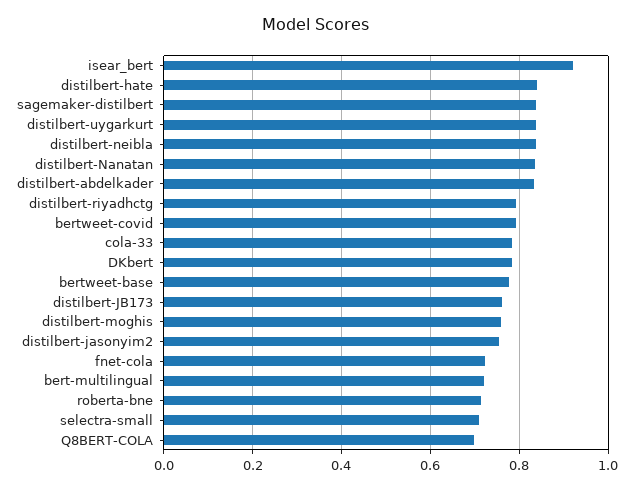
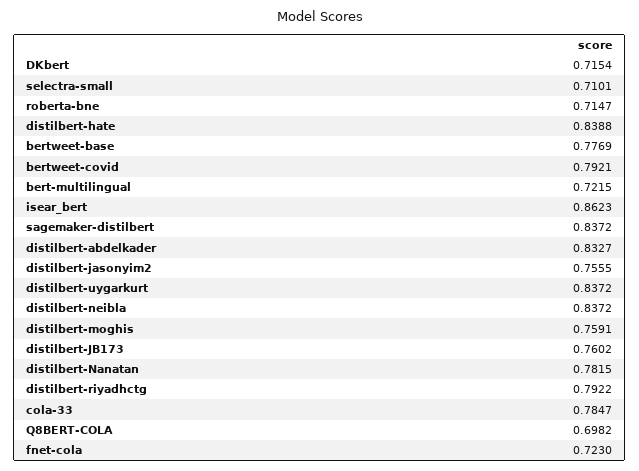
  {
-   "isear_bert": 0.92,
+   "isear_bert": 0.8623,
    "distilbert-hate": 0.8388,
    "sagemaker-distilbert": 0.8372,
    "distilbert-uygarkurt": 0.8372,
    "distilbert-neibla": 0.8372,
-   "distilbert-Nanatan": 0.84,
+   "distilbert-Nanatan": 0.7815,
    "distilbert-abdelkader": 0.8327,
    "distilbert-riyadhctg": 0.7922,
    "bertweet-covid": 0.7921,
    "cola-33": 0.7847,
-   "DKbert": 0.78,
+   "DKbert": 0.7154,
    "bertweet-base": 0.7769,
    "distilbert-JB173": 0.7602,
    "distilbert-moghis": 0.7591,
    "distilbert-jasonyim2": 0.7555,
    "fnet-cola": 0.723,
    "bert-multilingual": 0.7215,
    "roberta-bne": 0.7147,
    "selectra-small": 0.7101,
    "Q8BERT-COLA": 0.6982
  }

